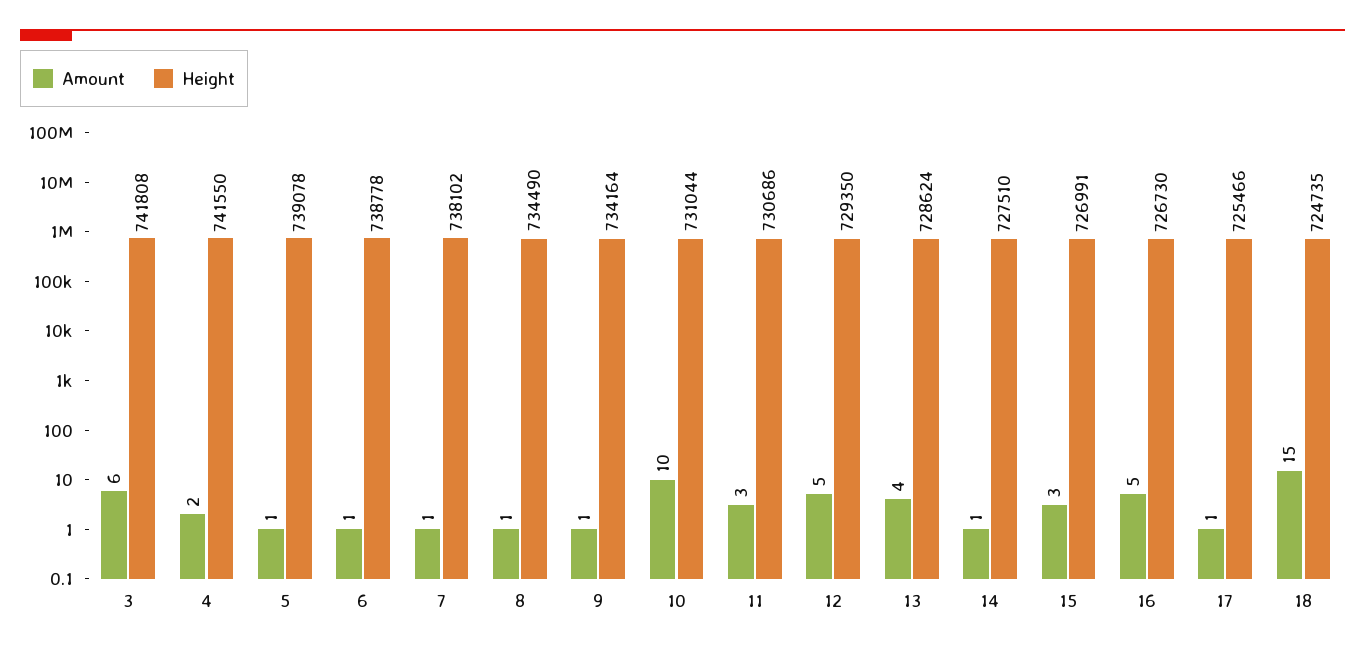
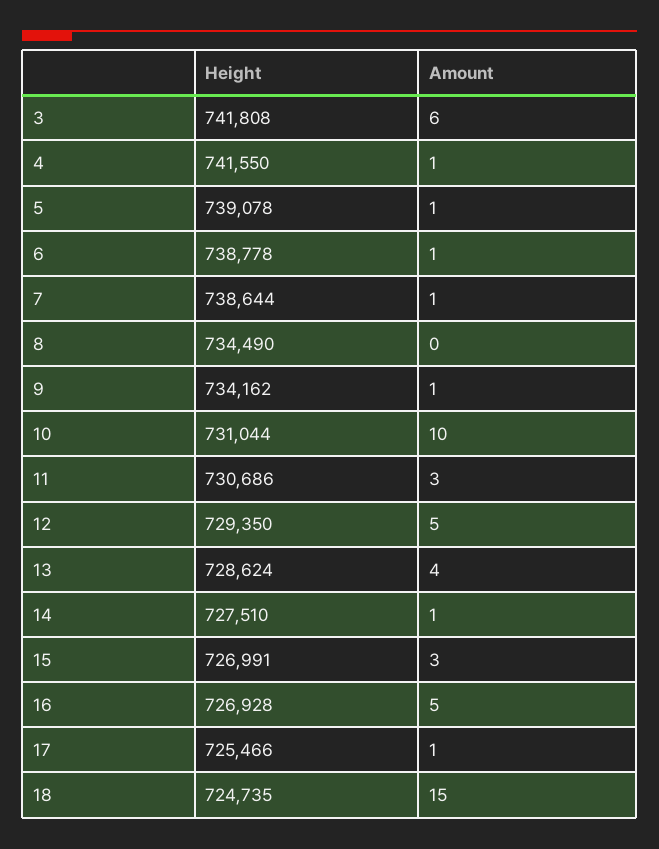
  {
    "Amount": {
      "3": 6,
-     "4": 2,
+     "4": 1,
      "5": 1,
      "6": 1,
      "7": 1,
-     "8": 1,
+     "8": 0,
      "9": 1,
      "10": 10,
      "11": 3,
      "12": 5,
      "13": 4,
      "14": 1,
      "15": 3,
      "16": 5,
      "17": 1,
      "18": 15
    },
    "Height": {
      "3": 741808,
      "4": 741550,
      "5": 739078,
      "6": 738778,
-     "7": 738102,
+     "7": 738644,
      "8": 734490,
-     "9": 734164,
+     "9": 734162,
      "10": 731044,
      "11": 730686,
      "12": 729350,
      "13": 728624,
      "14": 727510,
      "15": 726991,
-     "16": 726730,
+     "16": 726928,
      "17": 725466,
      "18": 724735
    }
  }

